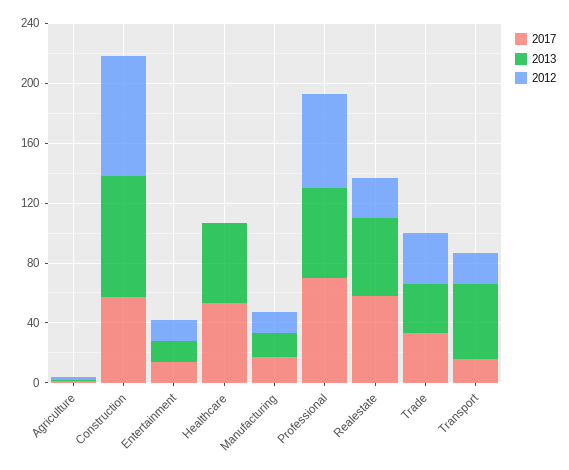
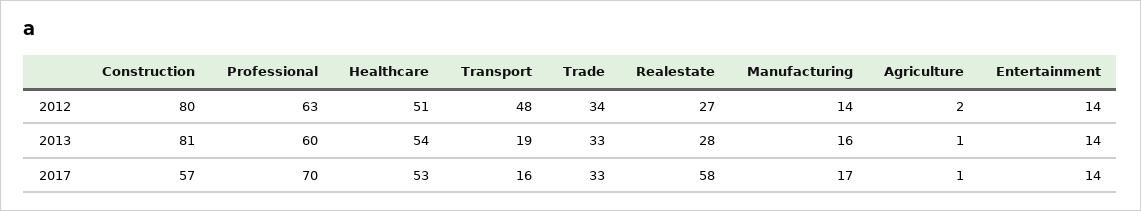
  {
    "2017": {
      "Agriculture": 1,
      "Construction": 57,
      "Entertainment": 14,
      "Healthcare": 53,
      "Manufacturing": 17,
      "Professional": 70,
      "Realestate": 58,
      "Trade": 33,
      "Transport": 16
    },
    "2013": {
      "Agriculture": 1,
      "Construction": 81,
      "Entertainment": 14,
      "Healthcare": 54,
      "Manufacturing": 16,
      "Professional": 60,
-     "Realestate": 50,
+     "Realestate": 28,
      "Trade": 33,
-     "Transport": 50
+     "Transport": 19
    },
    "2012": {
      "Agriculture": 2,
      "Construction": 80,
      "Entertainment": 14,
-     "Healthcare": 0,
+     "Healthcare": 51,
      "Manufacturing": 14,
      "Professional": 63,
      "Realestate": 27,
      "Trade": 34,
-     "Transport": 20
+     "Transport": 48
    }
  }

